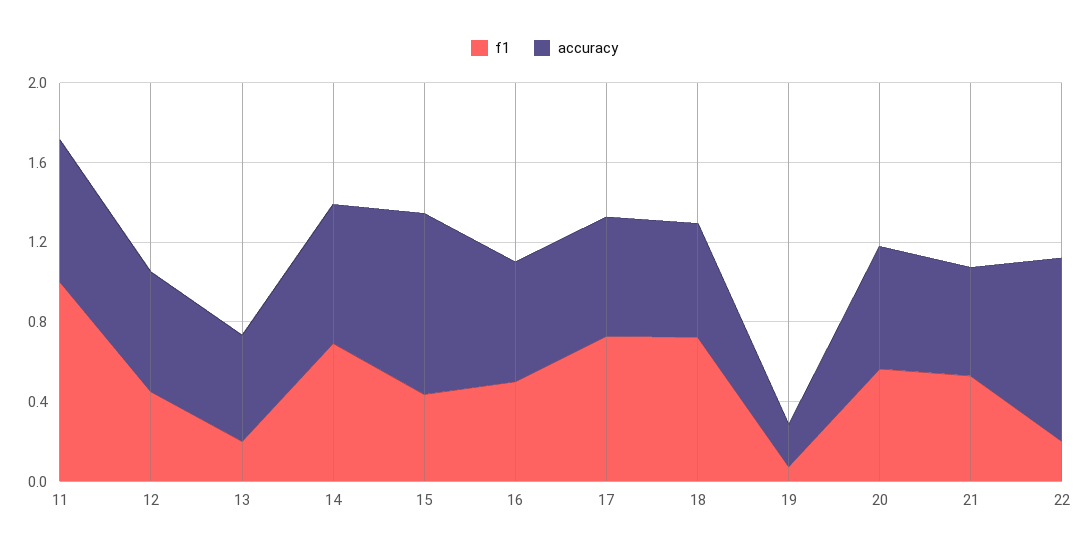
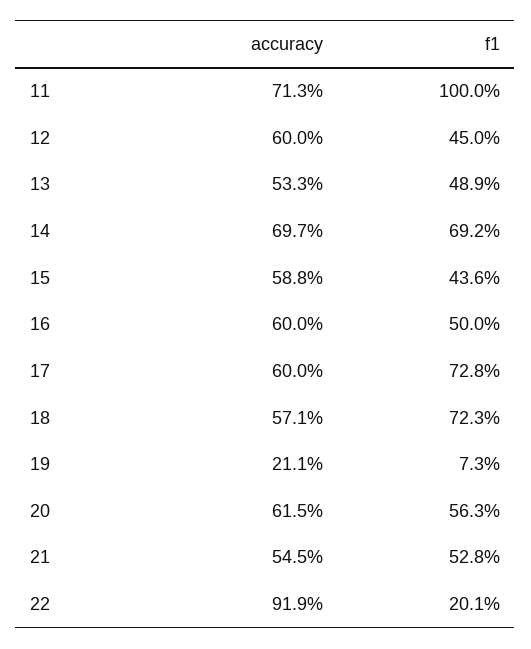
  {
    "f1": {
      "11": 1,
      "12": 0.45,
-     "13": 0.2,
+     "13": 0.489,
      "14": 0.692,
      "15": 0.436,
      "16": 0.5,
      "17": 0.728,
      "18": 0.723,
      "19": 0.073,
      "20": 0.563,
      "21": 0.528,
      "22": 0.201
    },
    "accuracy": {
      "11": 0.713,
      "12": 0.6,
      "13": 0.533,
      "14": 0.697,
-     "15": 0.9,
+     "15": 0.588,
      "16": 0.6,
      "17": 0.6,
      "18": 0.571,
      "19": 0.211,
      "20": 0.615,
      "21": 0.545,
      "22": 0.919
    }
  }

